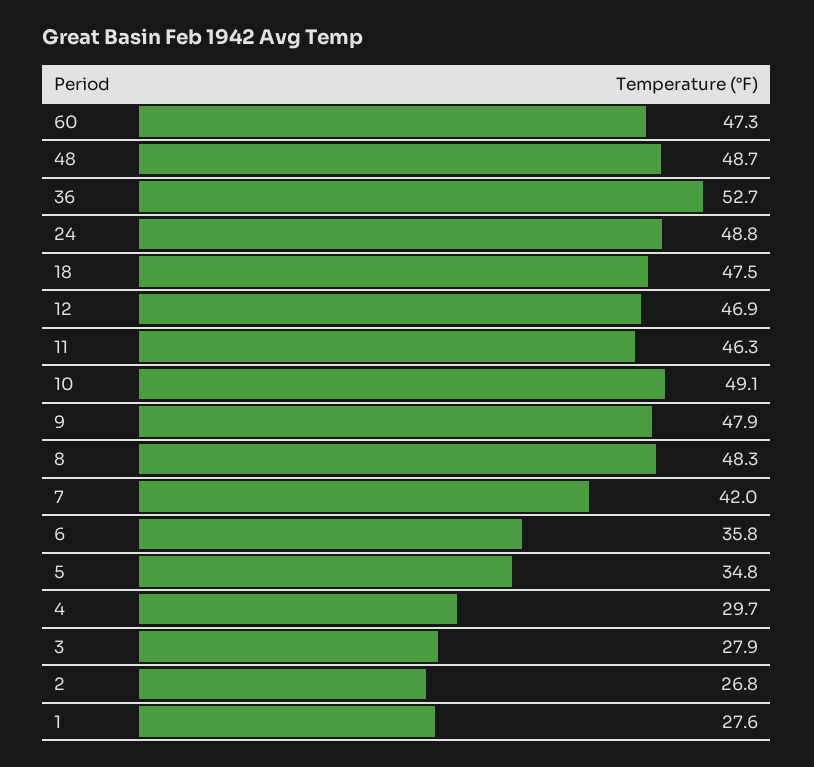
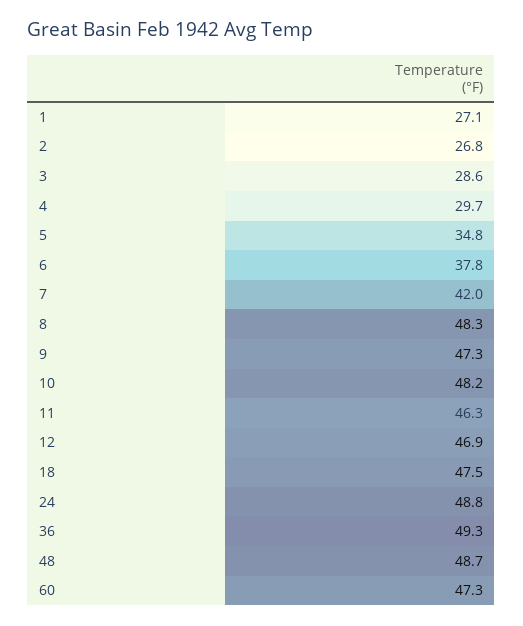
  {
    "60": 47.3,
    "48": 48.7,
-   "36": 52.7,
+   "36": 49.3,
    "24": 48.8,
    "18": 47.5,
    "12": 46.9,
    "11": 46.3,
-   "10": 49.1,
+   "10": 48.2,
-   "9": 47.9,
+   "9": 47.3,
    "8": 48.3,
    "7": 42,
-   "6": 35.8,
+   "6": 37.8,
    "5": 34.8,
    "4": 29.7,
-   "3": 27.9,
+   "3": 28.6,
    "2": 26.8,
-   "1": 27.6
+   "1": 27.1
  }

